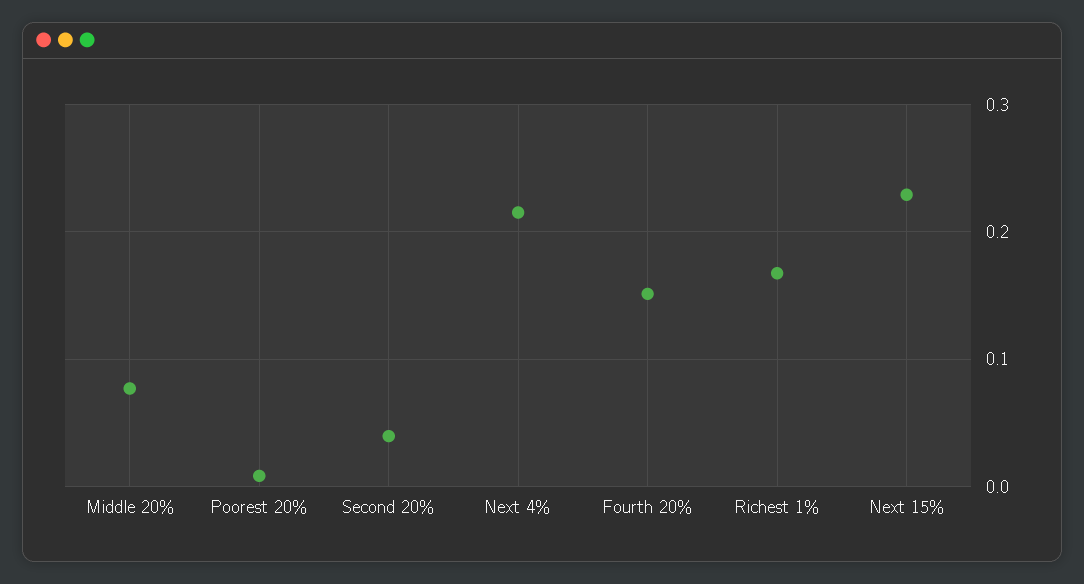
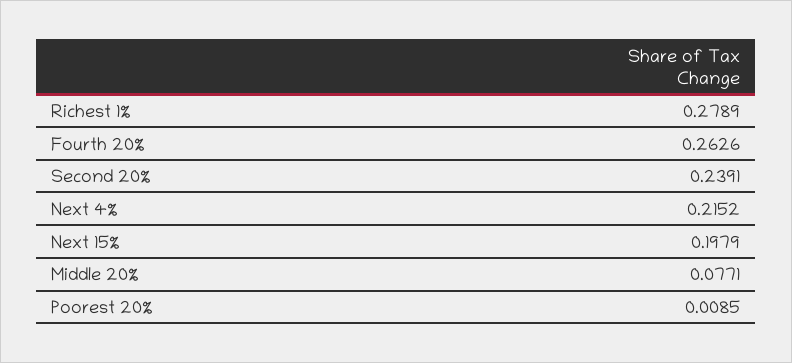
  {
    "Middle 20%": 0.0771,
    "Poorest 20%": 0.0085,
-   "Second 20%": 0.04,
+   "Second 20%": 0.2391,
    "Next 4%": 0.2152,
-   "Fourth 20%": 0.15,
+   "Fourth 20%": 0.2626,
-   "Richest 1%": 0.17,
+   "Richest 1%": 0.2789,
-   "Next 15%": 0.23
+   "Next 15%": 0.1979
  }

